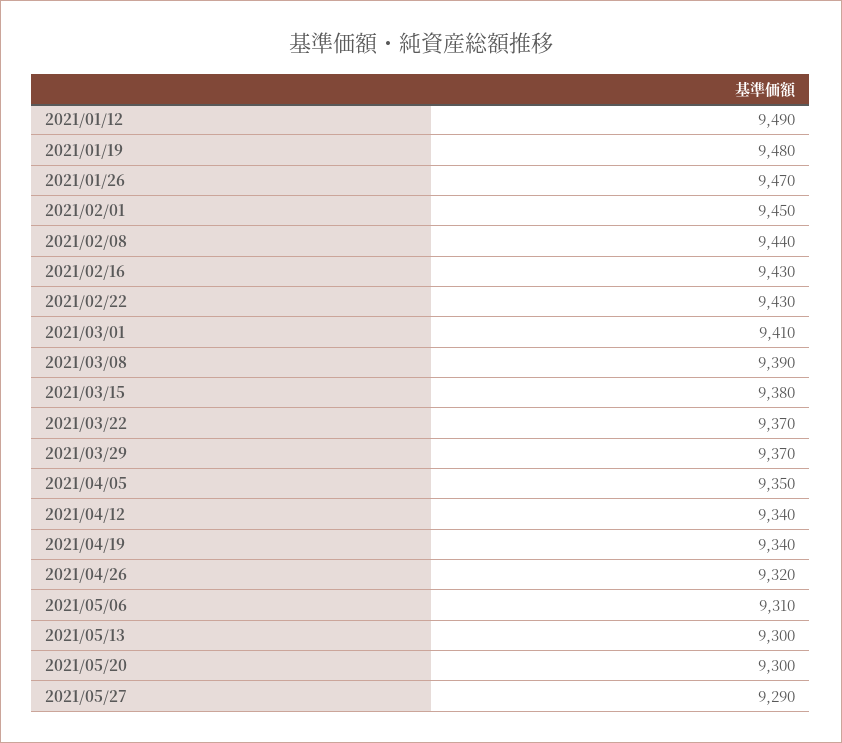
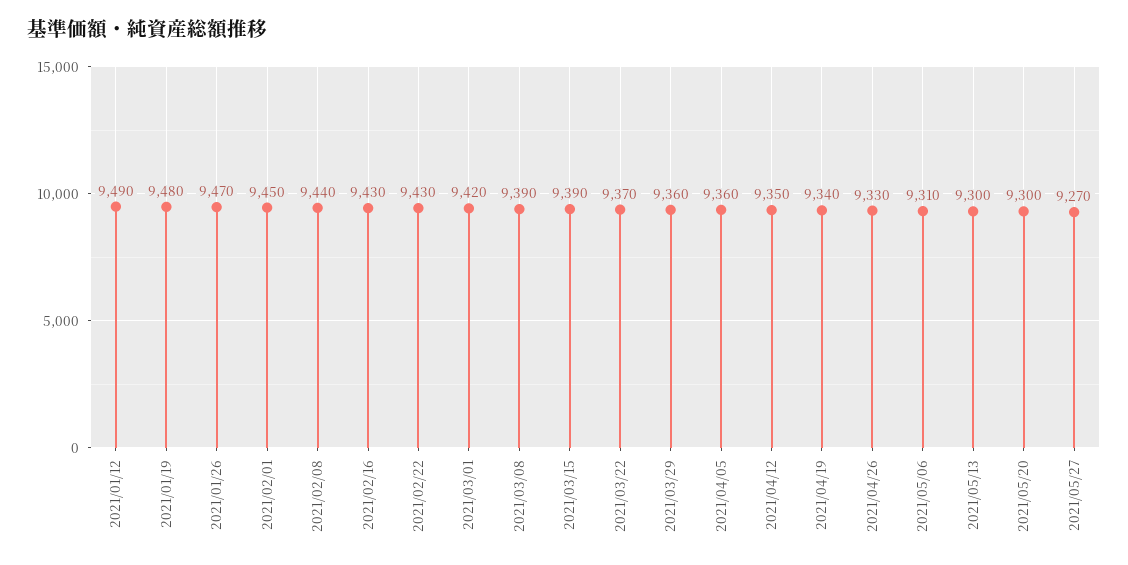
  {
    "2021/01/12": 9490,
    "2021/01/19": 9480,
    "2021/01/26": 9470,
    "2021/02/01": 9450,
    "2021/02/08": 9440,
    "2021/02/16": 9430,
    "2021/02/22": 9430,
-   "2021/03/01": 9410,
+   "2021/03/01": 9420,
    "2021/03/08": 9390,
-   "2021/03/15": 9380,
+   "2021/03/15": 9390,
    "2021/03/22": 9370,
-   "2021/03/29": 9370,
+   "2021/03/29": 9360,
-   "2021/04/05": 9350,
+   "2021/04/05": 9360,
-   "2021/04/12": 9340,
+   "2021/04/12": 9350,
    "2021/04/19": 9340,
-   "2021/04/26": 9320,
+   "2021/04/26": 9330,
    "2021/05/06": 9310,
    "2021/05/13": 9300,
    "2021/05/20": 9300,
-   "2021/05/27": 9290
+   "2021/05/27": 9270
  }

